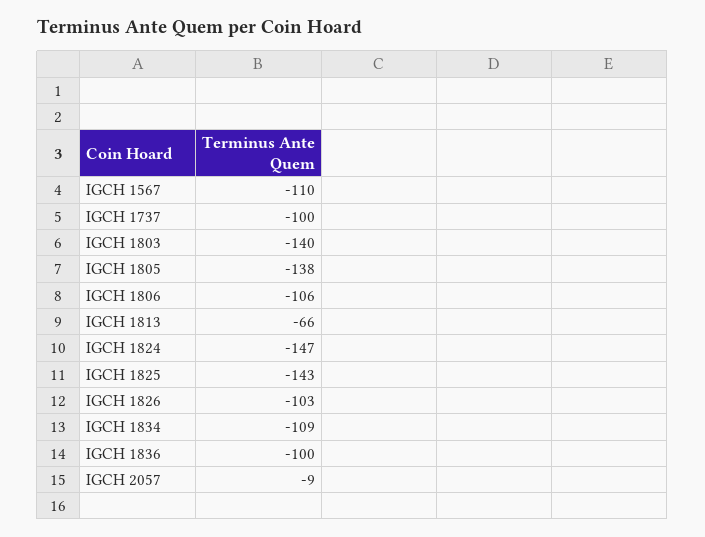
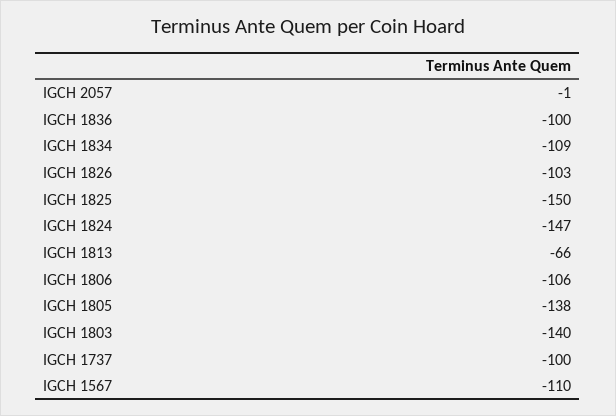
  {
    "IGCH 1567": -110,
    "IGCH 1737": -100,
    "IGCH 1803": -140,
    "IGCH 1805": -138,
    "IGCH 1806": -106,
    "IGCH 1813": -66,
    "IGCH 1824": -147,
-   "IGCH 1825": -143,
+   "IGCH 1825": -150,
    "IGCH 1826": -103,
    "IGCH 1834": -109,
    "IGCH 1836": -100,
-   "IGCH 2057": -9
+   "IGCH 2057": -1
  }

